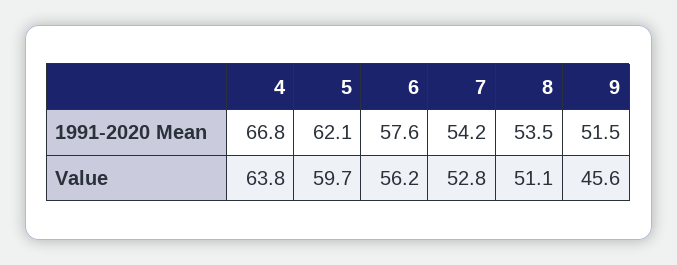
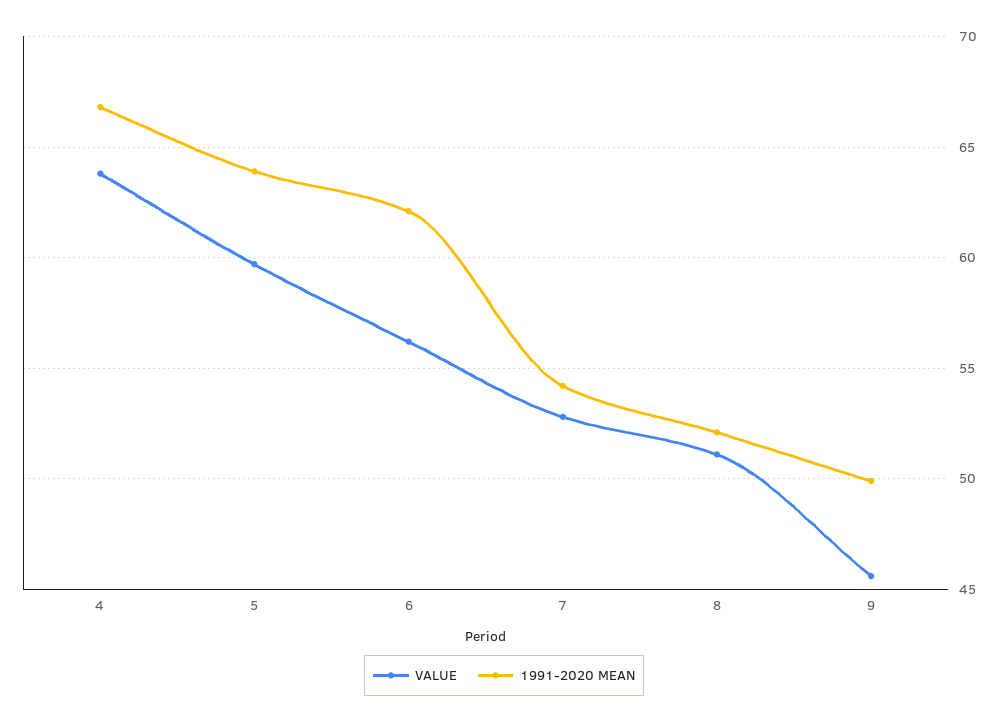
  {
    "1991-2020 Mean": {
      "4": 66.8,
-     "5": 62.1,
+     "5": 64,
-     "6": 57.6,
+     "6": 62,
      "7": 54.2,
-     "8": 53.5,
+     "8": 52,
-     "9": 51.5
+     "9": 50
    },
    "Value": {
      "4": 63.8,
      "5": 59.7,
      "6": 56.2,
      "7": 52.8,
      "8": 51.1,
      "9": 45.6
    }
  }

